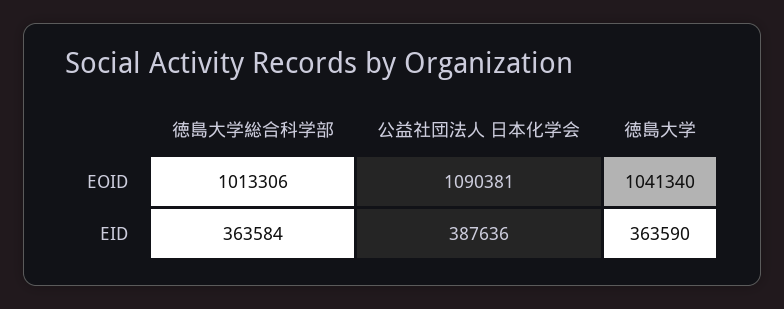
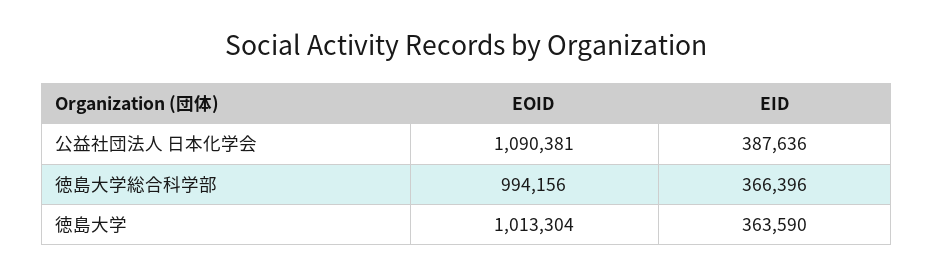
  {
    "徳島大学総合科学部": {
-     "EOID": 1013306,
+     "EOID": 994156,
-     "EID": 363584
+     "EID": 366396
    },
    "公益社団法人 日本化学会": {
      "EOID": 1090381,
      "EID": 387636
    },
    "徳島大学": {
-     "EOID": 1041340,
+     "EOID": 1013304,
      "EID": 363590
    }
  }

